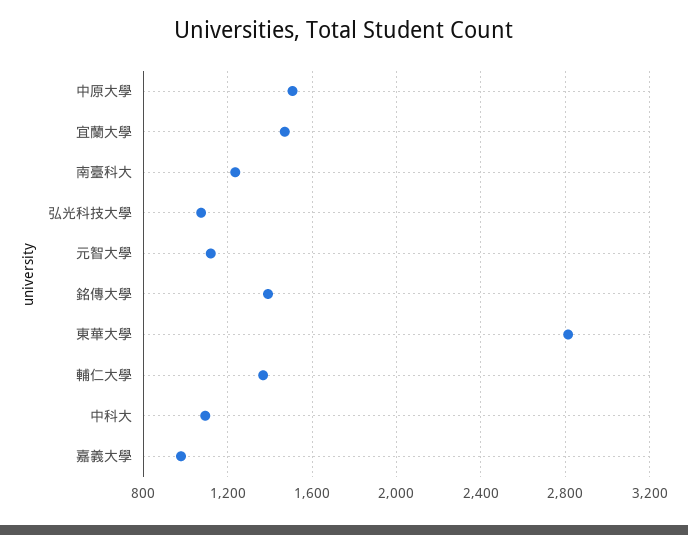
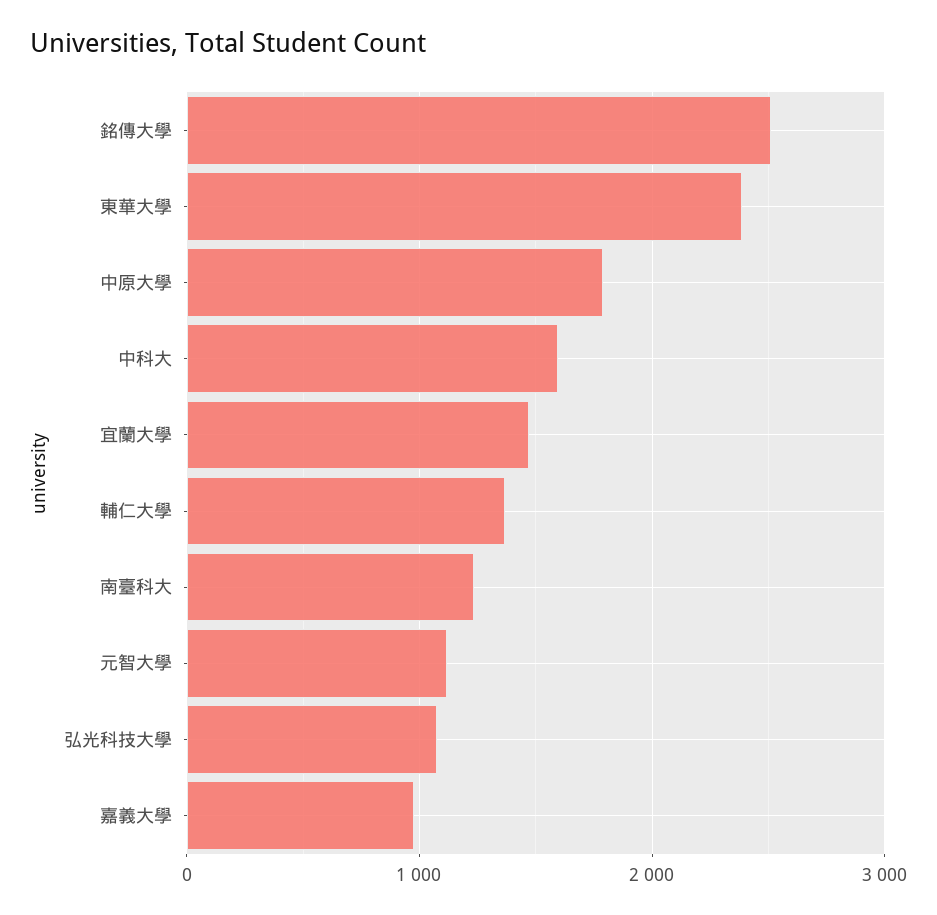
  {
-   "中原大學": 1500,
+   "中原大學": 1800,
    "宜蘭大學": 1450,
    "南臺科大": 1250,
    "弘光科技大學": 1050,
    "元智大學": 1100,
-   "銘傳大學": 1400,
+   "銘傳大學": 2500,
-   "東華大學": 2800,
+   "東華大學": 2400,
    "輔仁大學": 1350,
-   "中科大": 1100,
+   "中科大": 1600,
    "嘉義大學": 1000
  }

